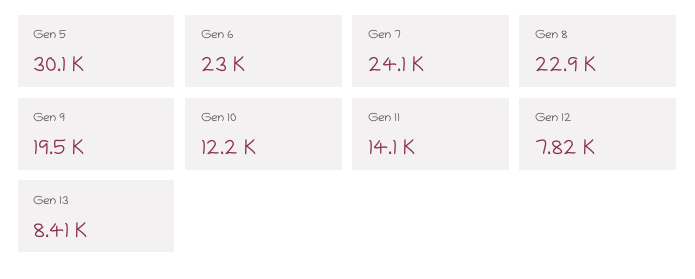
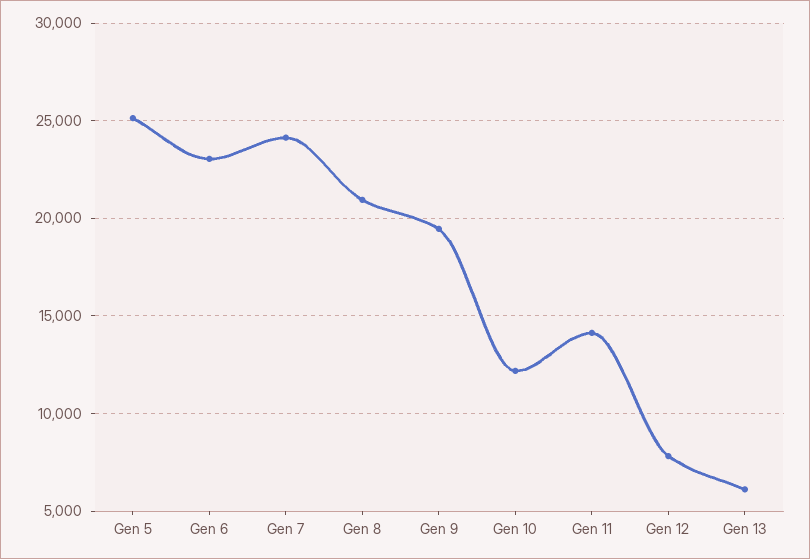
  {
-   "Gen 5": 30100,
+   "Gen 5": 25000,
    "Gen 6": 23000,
    "Gen 7": 24100,
-   "Gen 8": 22900,
+   "Gen 8": 21000,
    "Gen 9": 19500,
    "Gen 10": 12200,
    "Gen 11": 14100,
    "Gen 12": 7820,
-   "Gen 13": 8410
+   "Gen 13": 6000
  }

